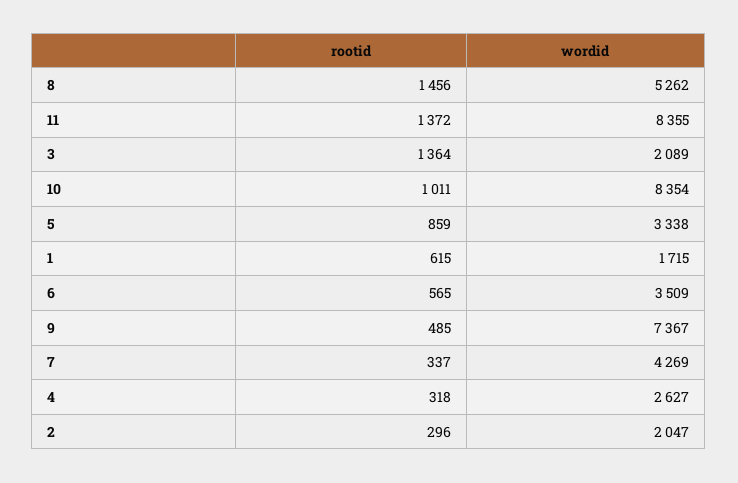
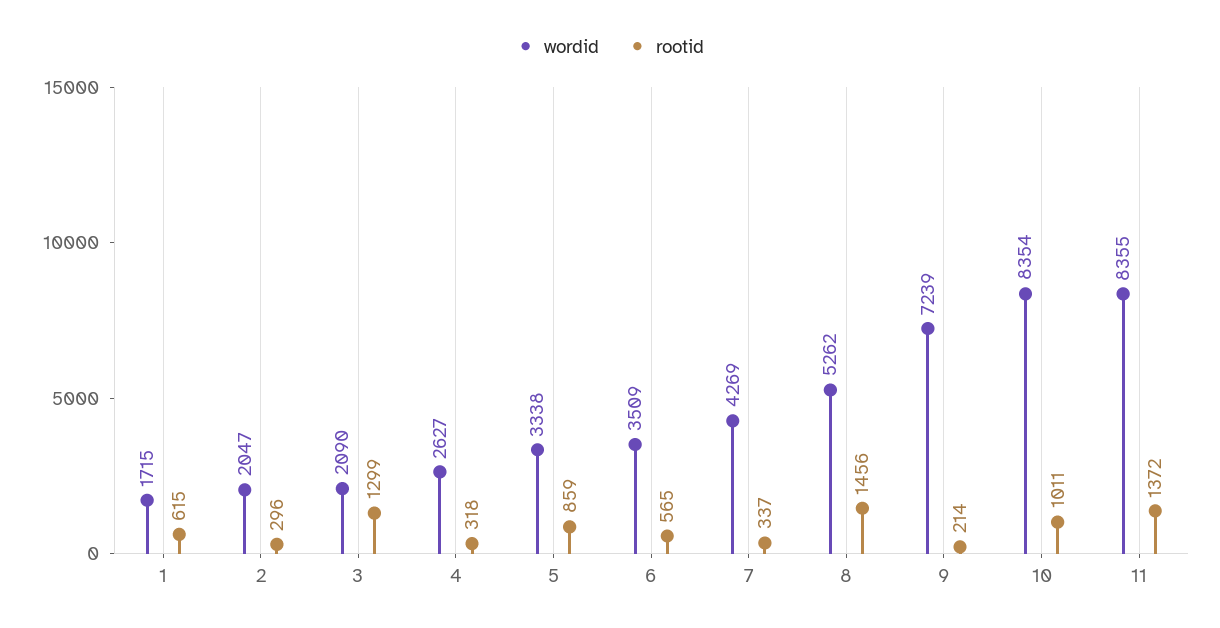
  {
    "rootid": {
      "8": 1456,
      "11": 1372,
-     "3": 1364,
+     "3": 1299,
      "10": 1011,
      "5": 859,
      "1": 615,
      "6": 565,
-     "9": 485,
+     "9": 214,
      "7": 337,
      "4": 318,
      "2": 296
    },
    "wordid": {
      "8": 5262,
      "11": 8355,
-     "3": 2089,
+     "3": 2090,
      "10": 8354,
      "5": 3338,
      "1": 1715,
      "6": 3509,
-     "9": 7367,
+     "9": 7239,
      "7": 4269,
      "4": 2627,
      "2": 2047
    }
  }

